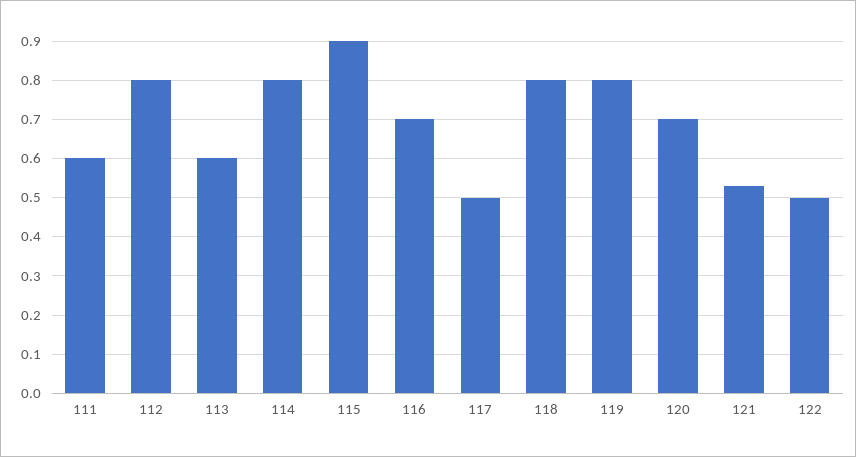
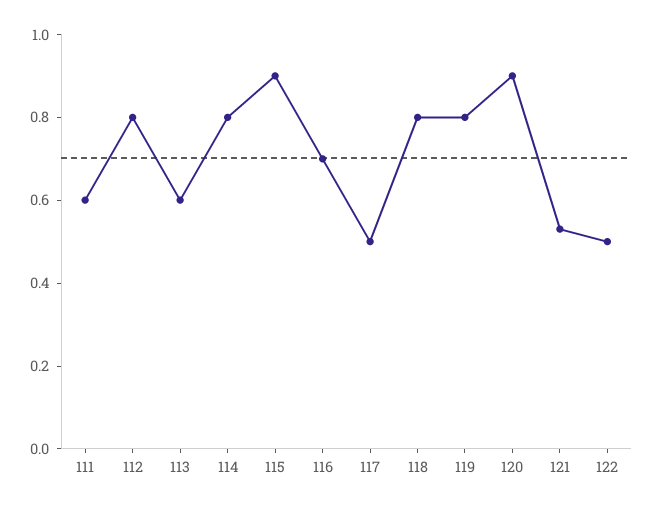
  {
    "111": 0.6,
    "112": 0.8,
    "113": 0.6,
    "114": 0.8,
    "115": 0.9,
    "116": 0.7,
    "117": 0.5,
    "118": 0.8,
    "119": 0.8,
-   "120": 0.7,
+   "120": 0.9,
    "121": 0.55,
    "122": 0.5
  }

